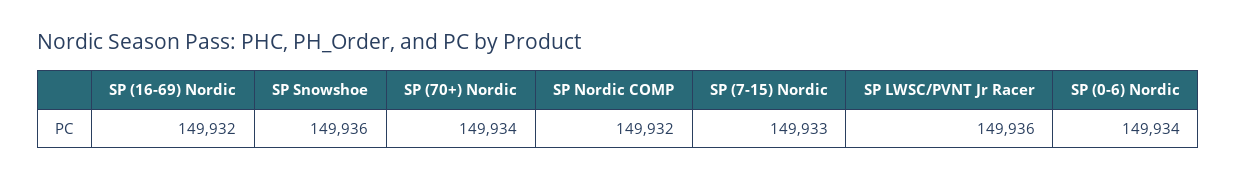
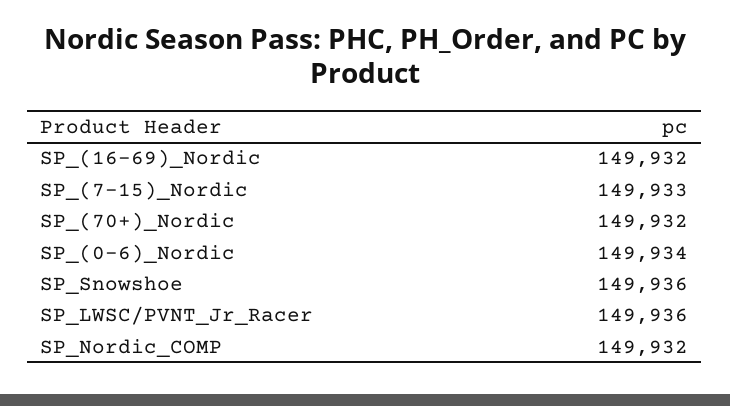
  {
    "SP (16-69) Nordic": 149932,
    "SP Snowshoe": 149936,
-   "SP (70+) Nordic": 149934,
+   "SP (70+) Nordic": 149932,
    "SP Nordic COMP": 149932,
    "SP (7-15) Nordic": 149933,
    "SP LWSC/PVNT Jr Racer": 149936,
    "SP (0-6) Nordic": 149934
  }

